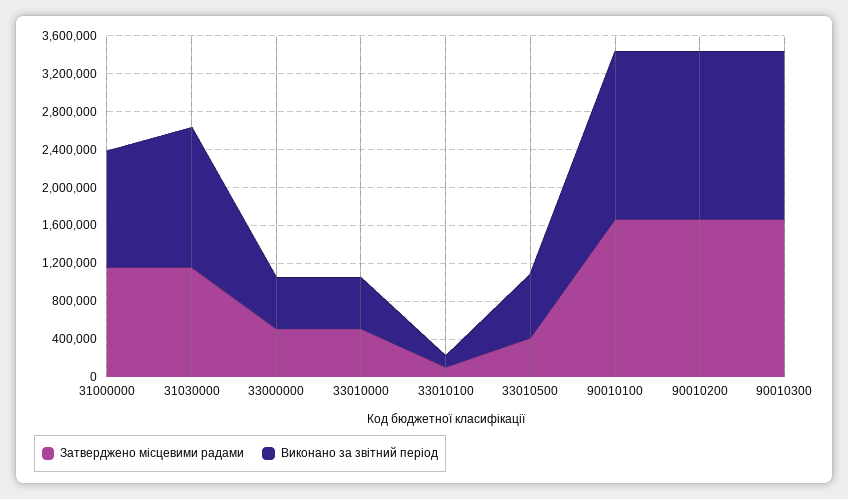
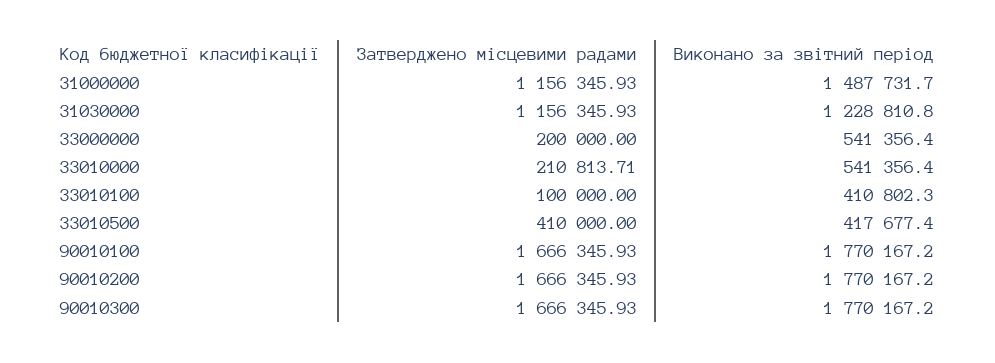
  {
    "Затверджено місцевими радами": {
      "31000000": 1156345.93,
      "31030000": 1156345.93,
-     "33000000": 500000,
+     "33000000": 200000,
-     "33010000": 500000,
+     "33010000": 210813.71,
      "33010100": 100000,
      "33010500": 410000,
      "90010100": 1666345.93,
      "90010200": 1666345.93,
      "90010300": 1666345.93
    },
    "Виконано за звітний період": {
-     "31000000": 1200000,
+     "31000000": 1487731.7,
-     "31030000": 1500000,
+     "31030000": 1228810.8,
      "33000000": 541356.4,
      "33010000": 541356.4,
-     "33010100": 100000,
+     "33010100": 410802.3,
-     "33010500": 700000,
+     "33010500": 417677.4,
      "90010100": 1770167.2,
      "90010200": 1770167.2,
      "90010300": 1770167.2
    }
  }

